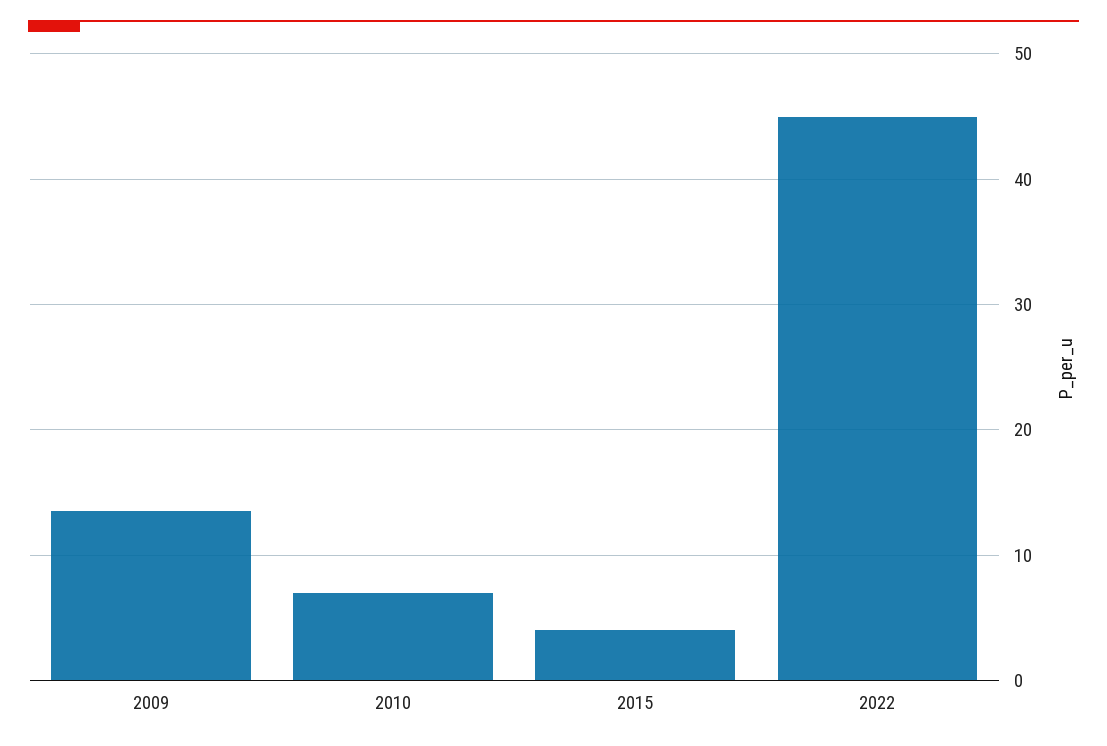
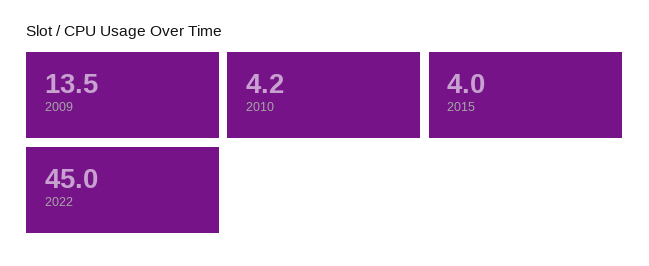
  {
    "2009": 13.5,
-   "2010": 7,
+   "2010": 4.2,
    "2015": 4,
    "2022": 45
  }

